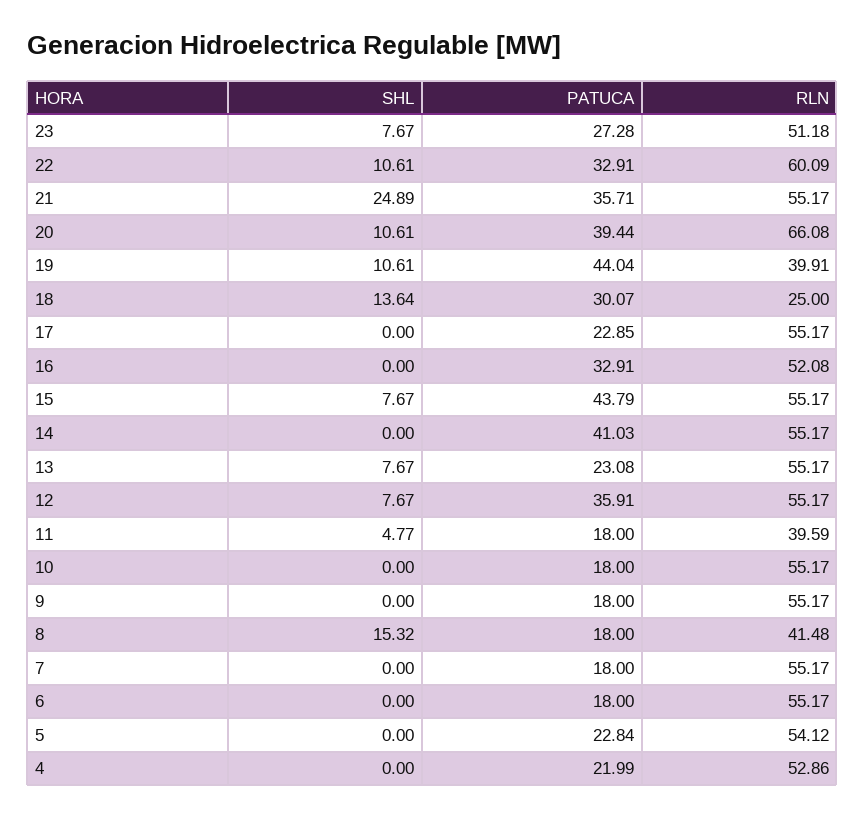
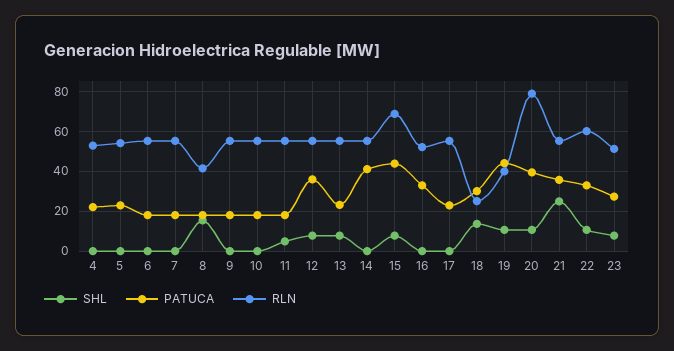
  {
    "SHL": {
      "23": 7.67,
      "22": 10.61,
      "21": 24.89,
      "20": 10.61,
      "19": 10.61,
      "18": 13.64,
      "17": 0,
      "16": 0,
      "15": 7.67,
      "14": 0,
      "13": 7.67,
      "12": 7.67,
      "11": 4.77,
      "10": 0,
      "9": 0,
      "8": 15.32,
      "7": 0,
      "6": 0,
      "5": 0,
      "4": 0
    },
    "PATUCA": {
      "23": 27.28,
      "22": 32.91,
      "21": 35.71,
      "20": 39.44,
      "19": 44.04,
      "18": 30.07,
      "17": 22.85,
      "16": 32.91,
      "15": 43.79,
      "14": 41.03,
      "13": 23.08,
      "12": 35.91,
      "11": 18,
      "10": 18,
      "9": 18,
      "8": 18,
      "7": 18,
      "6": 18,
      "5": 22.84,
      "4": 21.99
    },
    "RLN": {
      "23": 51.18,
      "22": 60.09,
      "21": 55.17,
-     "20": 66.08,
+     "20": 80,
      "19": 39.91,
      "18": 25,
      "17": 55.17,
      "16": 52.08,
-     "15": 55.17,
+     "15": 70,
      "14": 55.17,
      "13": 55.17,
      "12": 55.17,
-     "11": 39.59,
+     "11": 55,
      "10": 55.17,
      "9": 55.17,
      "8": 41.48,
      "7": 55.17,
      "6": 55.17,
      "5": 54.12,
      "4": 52.86
    }
  }

